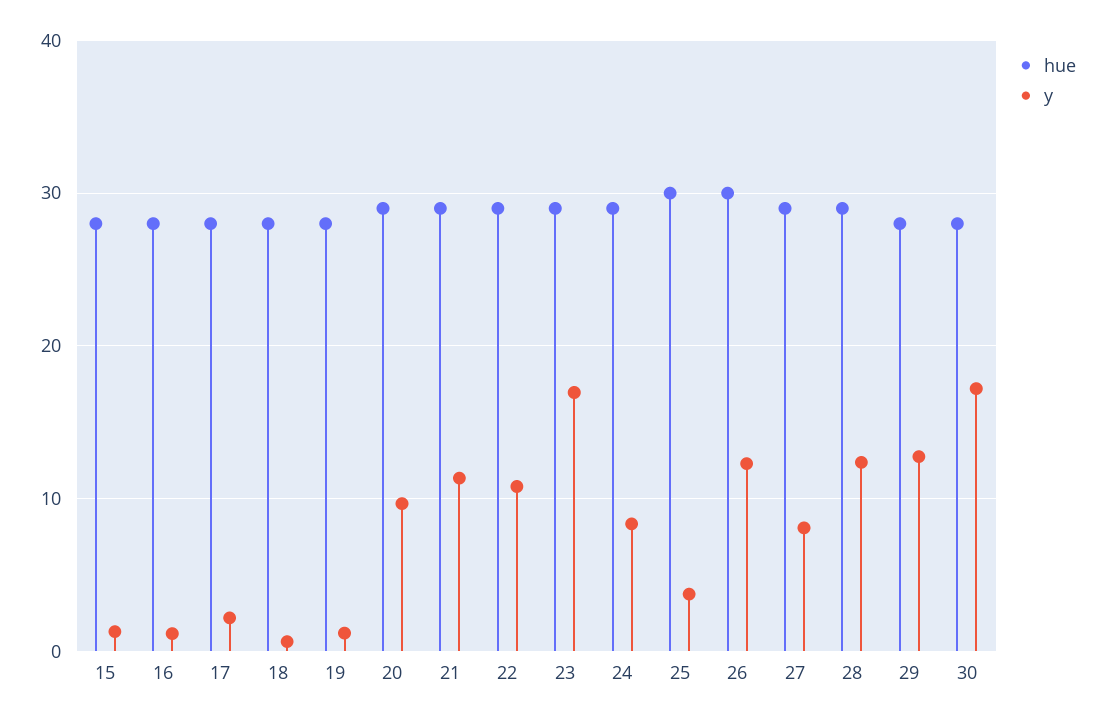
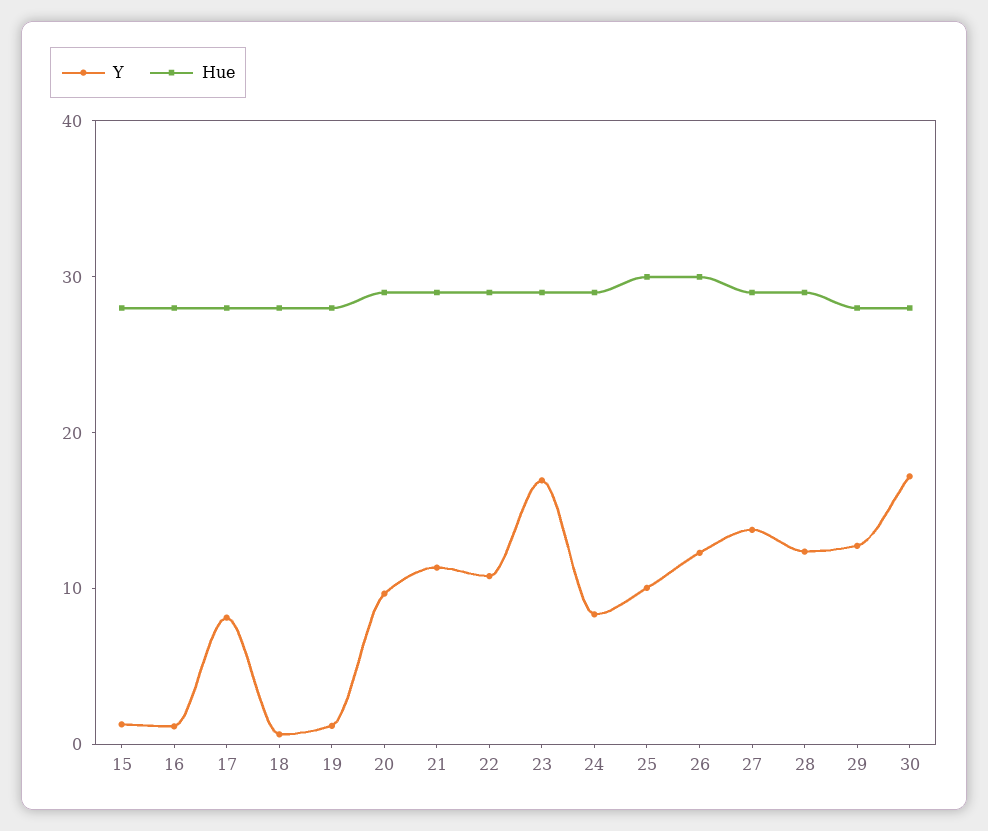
  {
    "hue": {
      "15": 28,
      "16": 28,
      "17": 28,
      "18": 28,
      "19": 28,
      "20": 29,
      "21": 29,
      "22": 29,
      "23": 29,
      "24": 29,
      "25": 30,
      "26": 30,
      "27": 29,
      "28": 29,
      "29": 28,
      "30": 28
    },
    "y": {
      "15": 1,
      "16": 1,
-     "17": 2,
+     "17": 8,
      "18": 1,
      "19": 1,
      "20": 10,
      "21": 11,
      "22": 11,
      "23": 17,
      "24": 8,
-     "25": 4,
+     "25": 10,
      "26": 12,
-     "27": 8,
+     "27": 14,
      "28": 12,
      "29": 13,
      "30": 17
    }
  }

